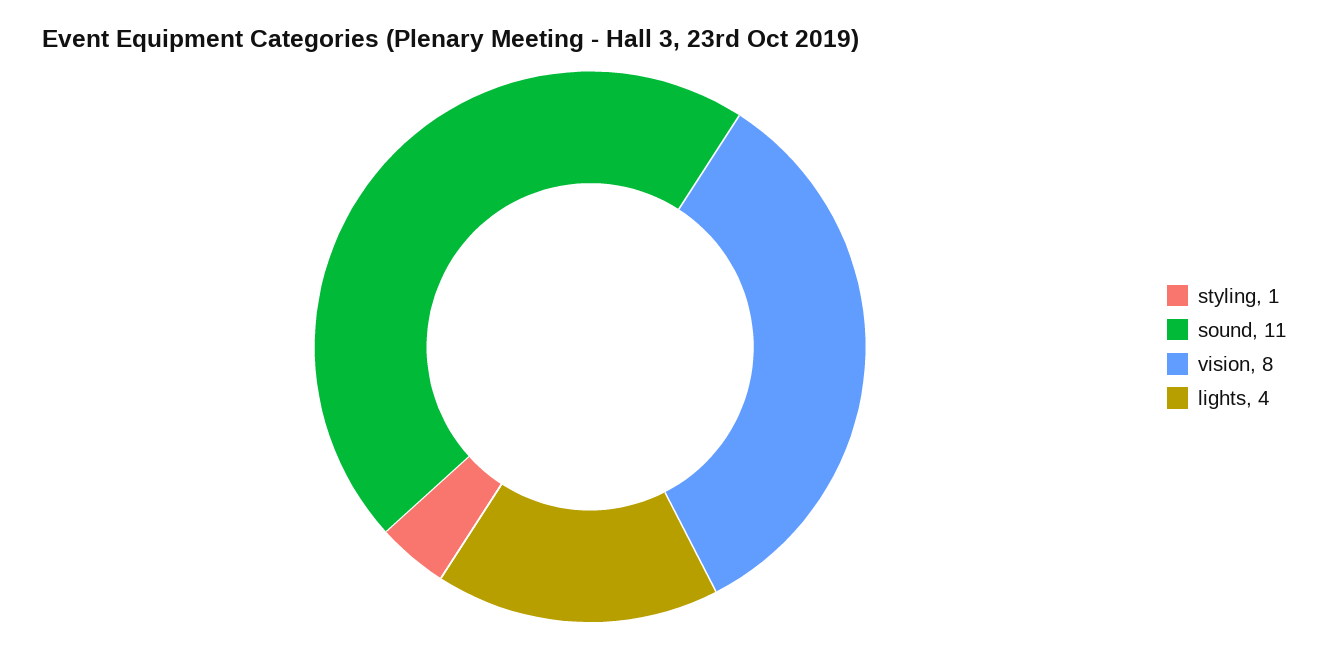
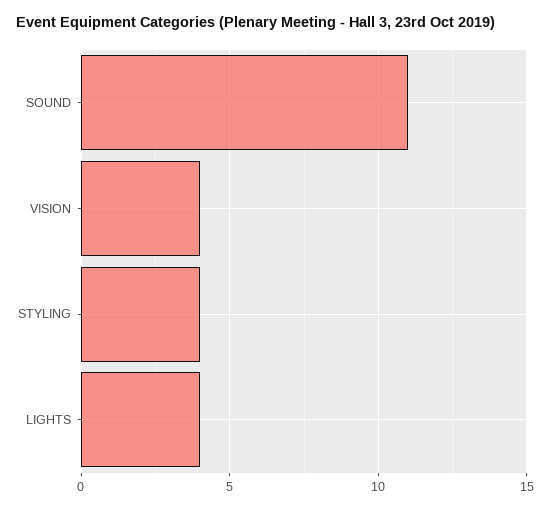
  {
-   "styling": 1,
+   "styling": 4,
    "sound": 11,
-   "vision": 8,
+   "vision": 4,
    "lights": 4
  }

